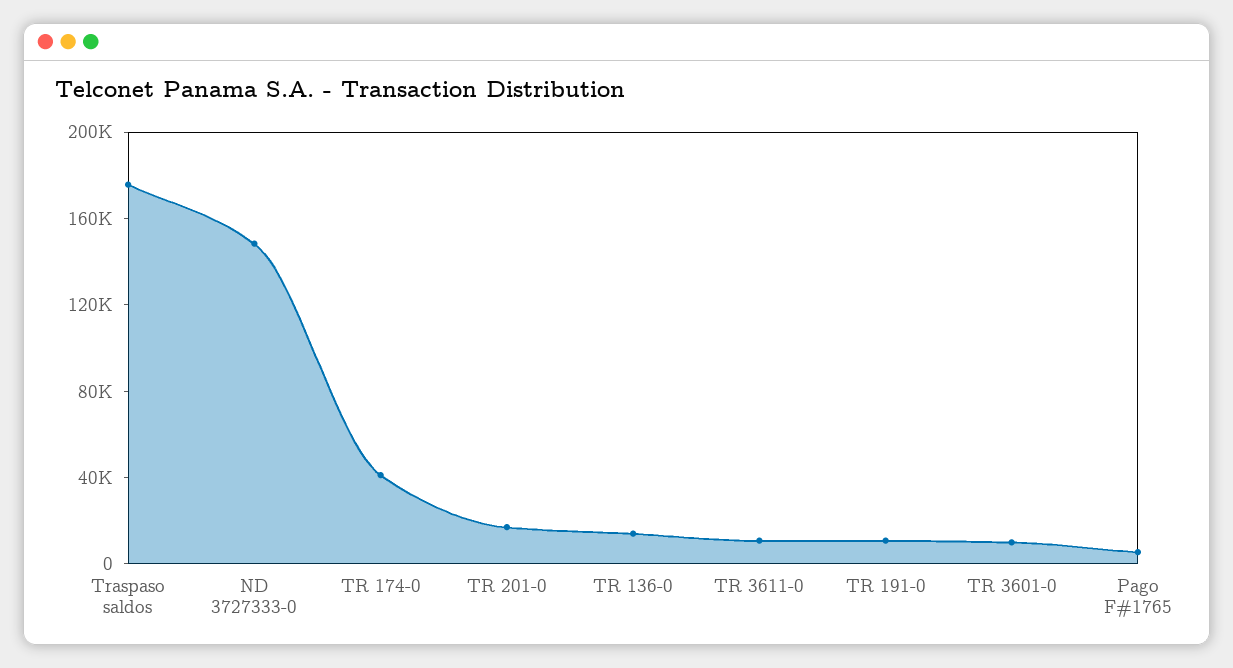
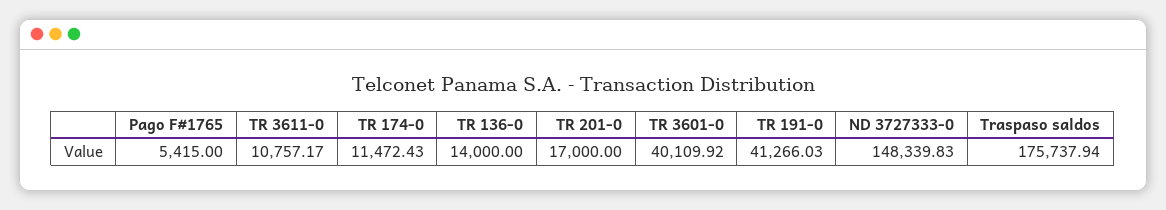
  {
    "Traspaso saldos": 175737.94,
    "ND 3727333-0": 148339.83,
-   "TR 174-0": 40000,
+   "TR 174-0": 11472.43,
    "TR 201-0": 17000,
    "TR 136-0": 14000,
    "TR 3611-0": 10757.17,
-   "TR 191-0": 10000,
+   "TR 191-0": 41266.03,
-   "TR 3601-0": 10000,
+   "TR 3601-0": 40109.92,
    "Pago F#1765": 5415
  }

